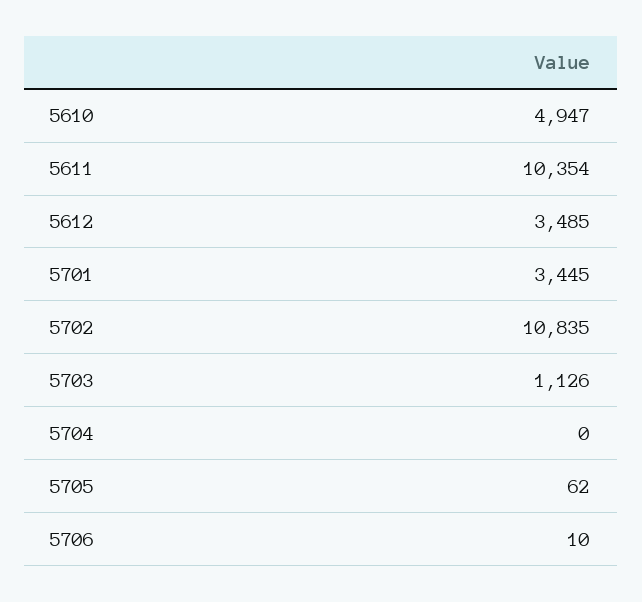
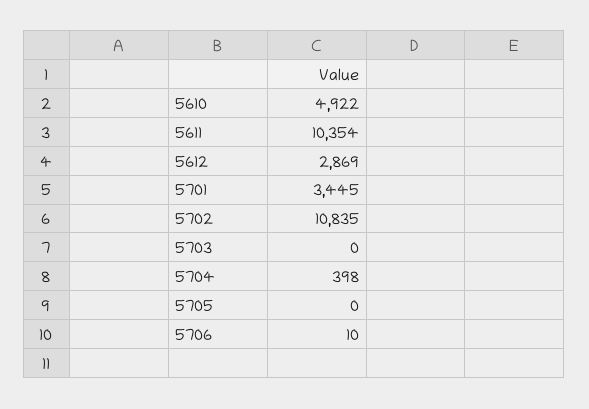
  {
-   "5610": 4947,
+   "5610": 4922,
    "5611": 10354,
-   "5612": 3485,
+   "5612": 2869,
    "5701": 3445,
    "5702": 10835,
-   "5703": 1126,
+   "5703": 0,
-   "5704": 0,
+   "5704": 398,
-   "5705": 62,
+   "5705": 0,
    "5706": 10
  }

